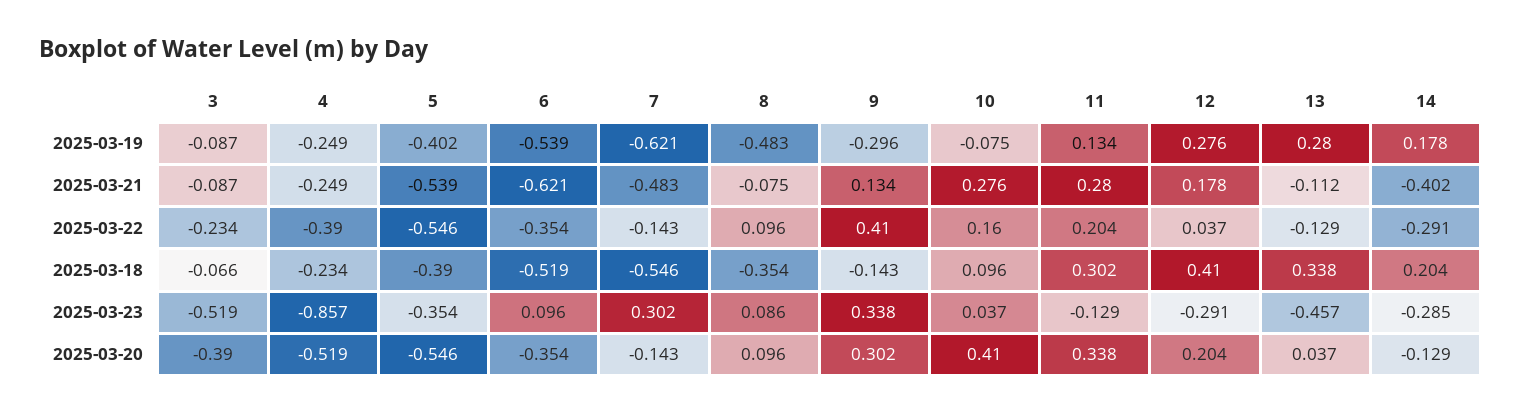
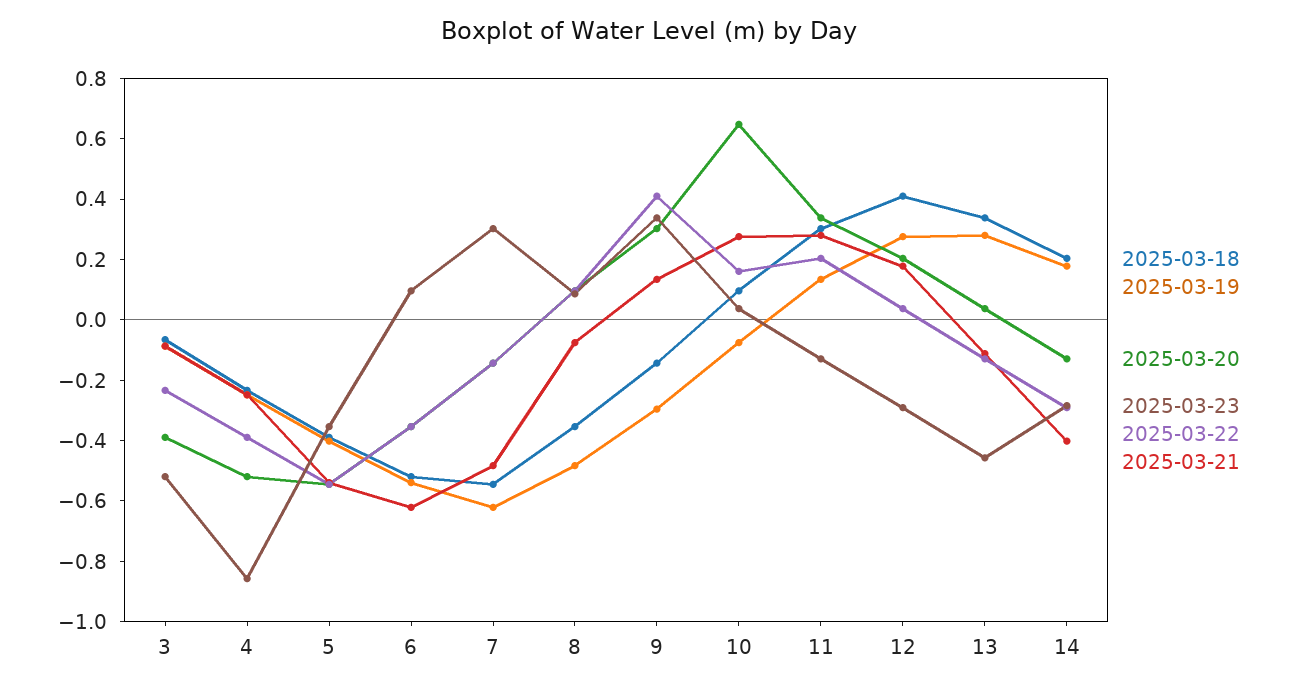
  {
    "2025-03-19": {
      "3": -0.087,
      "4": -0.249,
      "5": -0.402,
      "6": -0.539,
      "7": -0.621,
      "8": -0.483,
      "9": -0.296,
      "10": -0.075,
      "11": 0.134,
      "12": 0.276,
      "13": 0.28,
      "14": 0.178
    },
    "2025-03-21": {
      "3": -0.087,
      "4": -0.249,
      "5": -0.539,
      "6": -0.621,
      "7": -0.483,
      "8": -0.075,
      "9": 0.134,
      "10": 0.276,
      "11": 0.28,
      "12": 0.178,
      "13": -0.112,
      "14": -0.402
    },
    "2025-03-22": {
      "3": -0.234,
      "4": -0.39,
      "5": -0.546,
      "6": -0.354,
      "7": -0.143,
      "8": 0.096,
      "9": 0.41,
      "10": 0.16,
      "11": 0.204,
      "12": 0.037,
      "13": -0.129,
      "14": -0.291
    },
    "2025-03-18": {
      "3": -0.066,
      "4": -0.234,
      "5": -0.39,
      "6": -0.519,
      "7": -0.546,
      "8": -0.354,
      "9": -0.143,
      "10": 0.096,
      "11": 0.302,
      "12": 0.41,
      "13": 0.338,
      "14": 0.204
    },
    "2025-03-23": {
      "3": -0.519,
      "4": -0.857,
      "5": -0.354,
      "6": 0.096,
      "7": 0.302,
      "8": 0.086,
      "9": 0.338,
      "10": 0.037,
      "11": -0.129,
      "12": -0.291,
      "13": -0.457,
      "14": -0.285
    },
    "2025-03-20": {
      "3": -0.39,
      "4": -0.519,
      "5": -0.546,
      "6": -0.354,
      "7": -0.143,
      "8": 0.096,
      "9": 0.302,
-     "10": 0.41,
+     "10": 0.65,
      "11": 0.338,
      "12": 0.204,
      "13": 0.037,
      "14": -0.129
    }
  }

